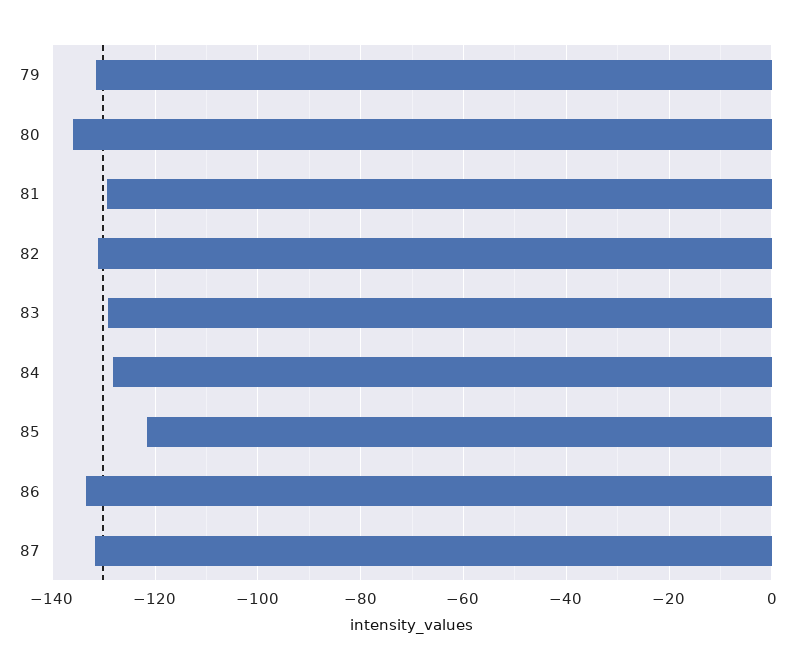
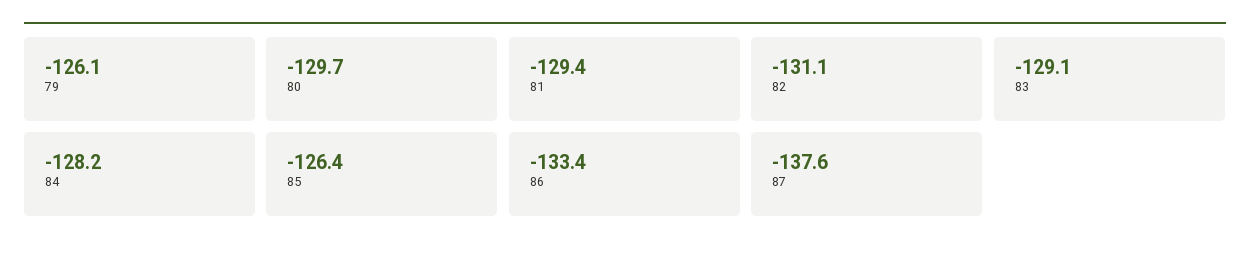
  {
-   "79": -132,
+   "79": -126.1,
-   "80": -136,
+   "80": -129.7,
    "81": -129.4,
    "82": -131.1,
    "83": -129.1,
    "84": -128.2,
-   "85": -122,
+   "85": -126.4,
    "86": -133.4,
-   "87": -132
+   "87": -137.6
  }

